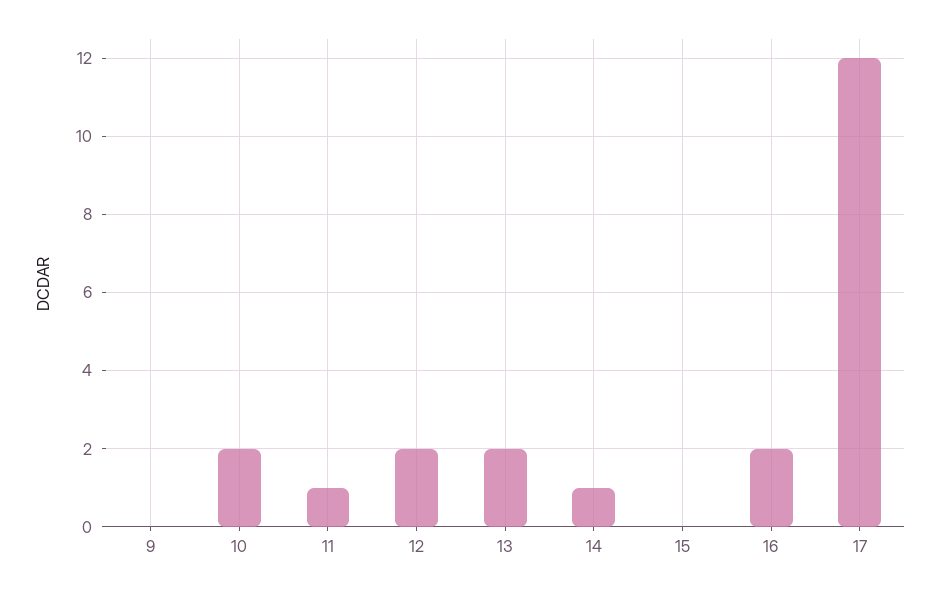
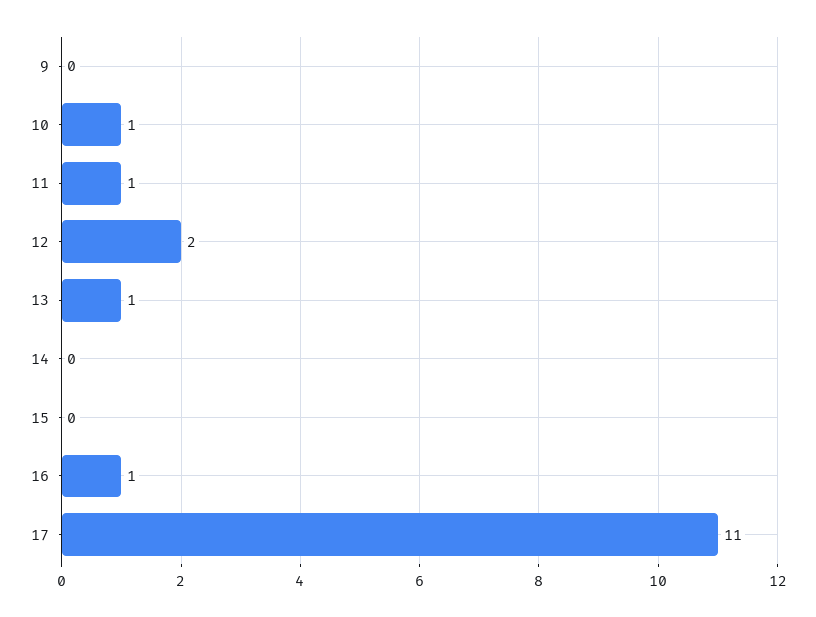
  {
    "9": 0,
-   "10": 2,
+   "10": 1,
    "11": 1,
    "12": 2,
-   "13": 2,
+   "13": 1,
-   "14": 1,
+   "14": 0,
    "15": 0,
-   "16": 2,
+   "16": 1,
-   "17": 12
+   "17": 11
  }

